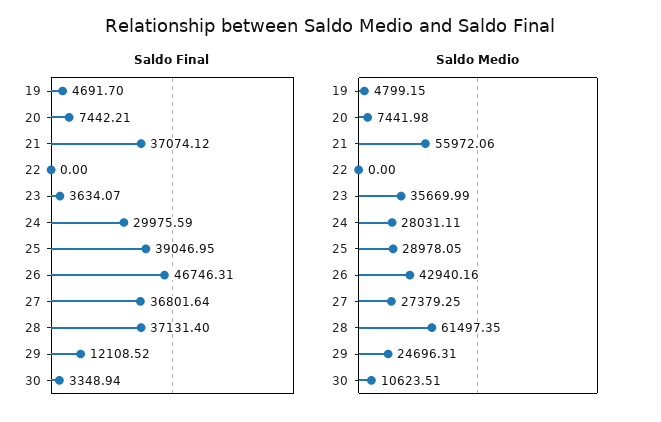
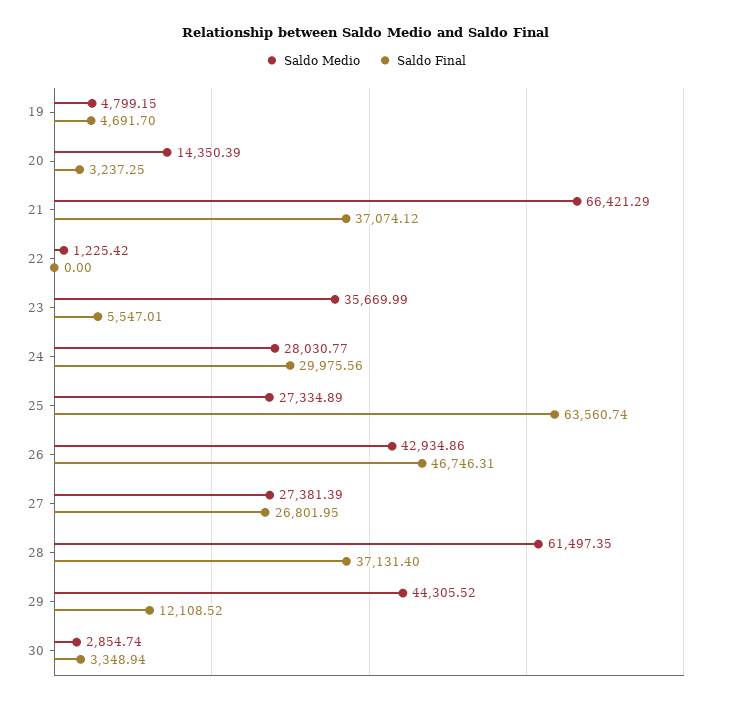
  {
    "Saldo Final": {
      "19": 4691.7,
-     "20": 7442.21,
+     "20": 3237.25,
      "21": 37074.12,
      "22": 0,
-     "23": 3634.07,
+     "23": 5547.01,
-     "24": 29975.59,
+     "24": 29975.56,
-     "25": 39046.95,
+     "25": 63560.74,
      "26": 46746.31,
-     "27": 36801.64,
+     "27": 26801.95,
      "28": 37131.4,
      "29": 12108.52,
      "30": 3348.94
    },
    "Saldo Medio": {
      "19": 4799.15,
-     "20": 7441.98,
+     "20": 14350.39,
-     "21": 55972.06,
+     "21": 66421.29,
-     "22": 0,
+     "22": 1225.42,
      "23": 35669.99,
-     "24": 28031.11,
+     "24": 28030.77,
-     "25": 28978.05,
+     "25": 27334.89,
-     "26": 42940.16,
+     "26": 42934.86,
-     "27": 27379.25,
+     "27": 27381.39,
      "28": 61497.35,
-     "29": 24696.31,
+     "29": 44305.52,
-     "30": 10623.51
+     "30": 2854.74
    }
  }

